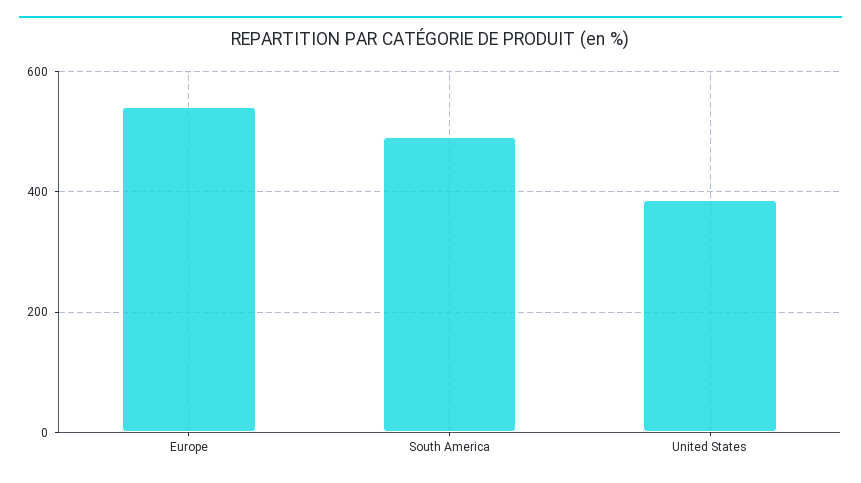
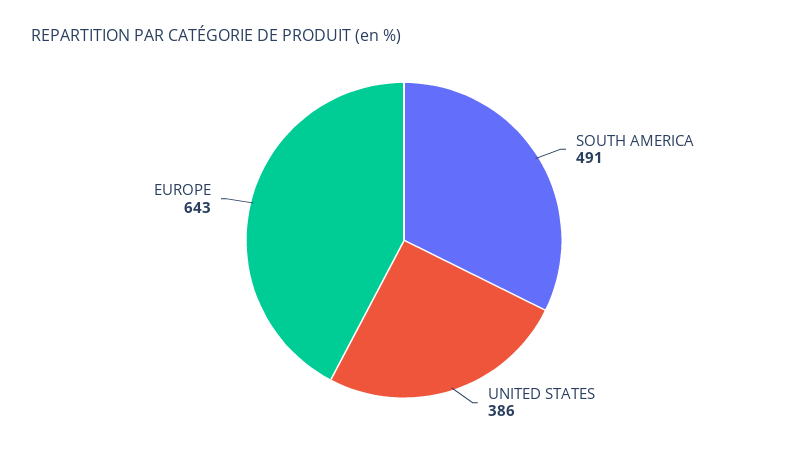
  {
-   "Europe": 540,
+   "Europe": 643,
    "South America": 491,
    "United States": 386
  }

